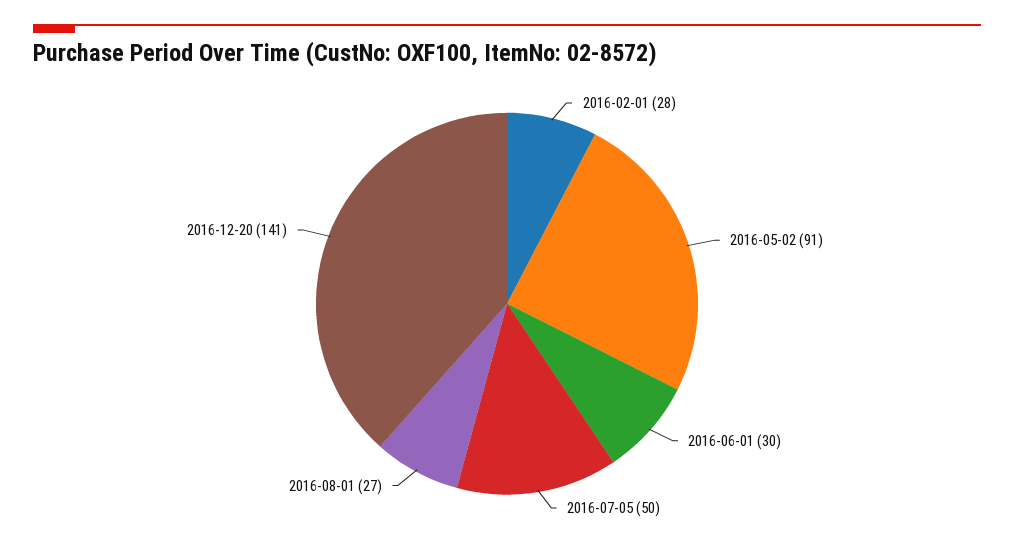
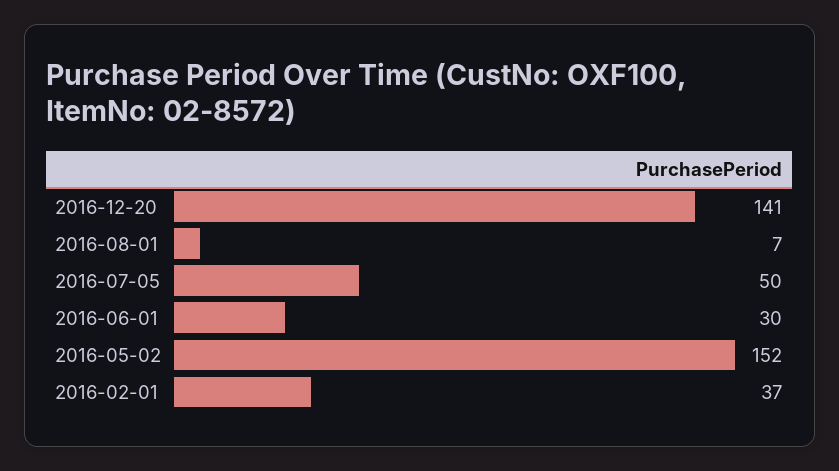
  {
-   "2016-02-01": 28,
+   "2016-02-01": 37,
-   "2016-05-02": 91,
+   "2016-05-02": 152,
    "2016-06-01": 30,
    "2016-07-05": 50,
-   "2016-08-01": 27,
+   "2016-08-01": 7,
    "2016-12-20": 141
  }

